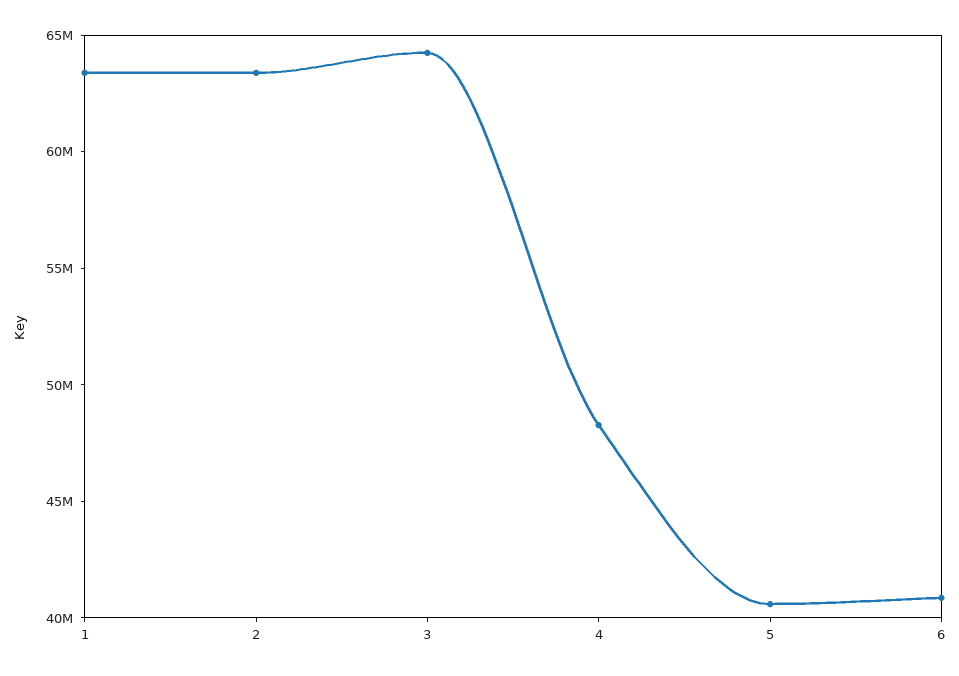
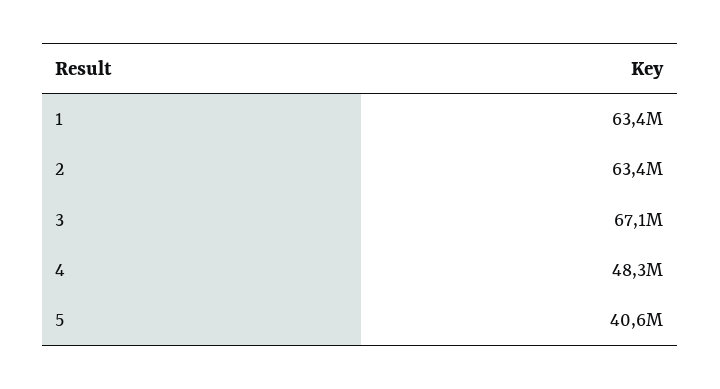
  {
    "1": 63400000,
    "2": 63400000,
-   "3": 64000000,
+   "3": 67100000,
    "4": 48300000,
-   "5": 40600000,
+   "5": 40600000
-   "6": 41000000
  }

